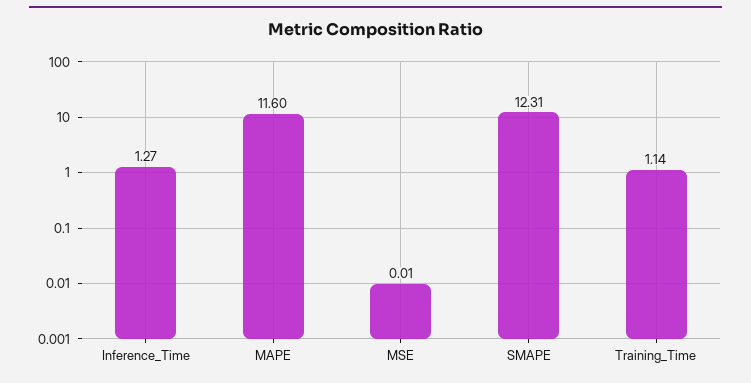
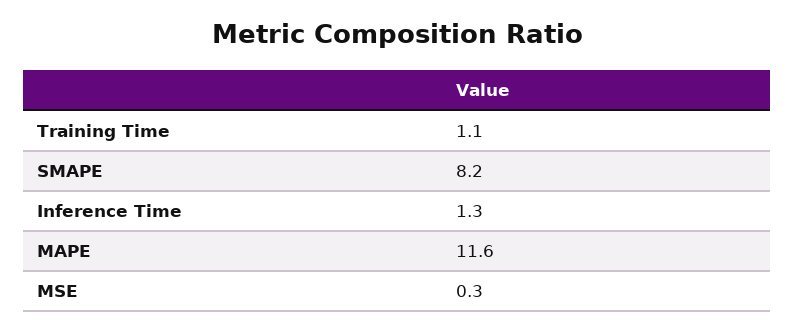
  {
    "Inference_Time": 1.27,
    "MAPE": 11.6,
-   "MSE": 0.01,
+   "MSE": 0.3,
-   "SMAPE": 12.31,
+   "SMAPE": 8.2,
    "Training_Time": 1.14
  }

